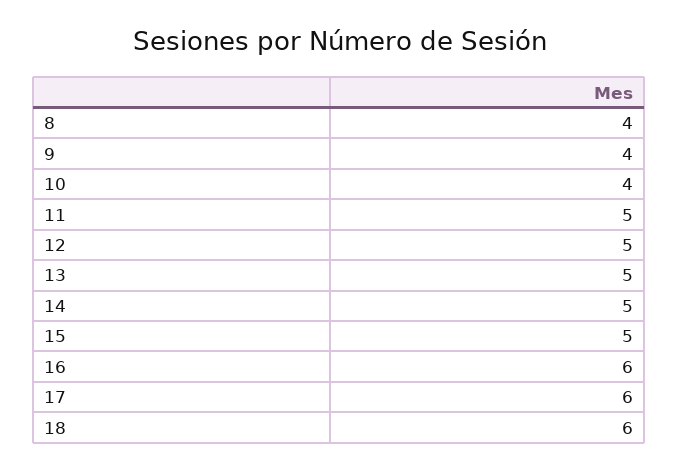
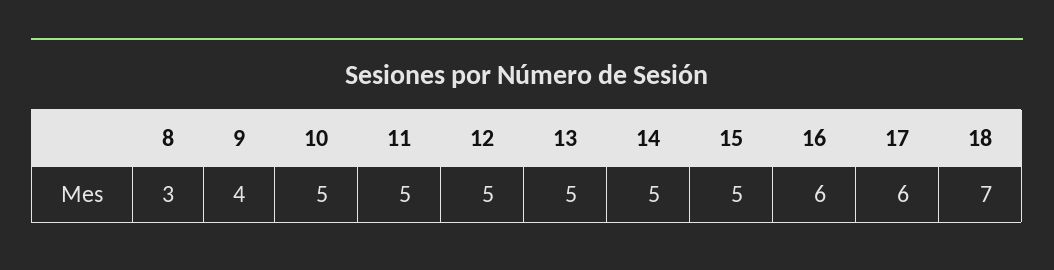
  {
-   "8": 4,
+   "8": 3,
    "9": 4,
-   "10": 4,
+   "10": 5,
    "11": 5,
    "12": 5,
    "13": 5,
    "14": 5,
    "15": 5,
    "16": 6,
    "17": 6,
-   "18": 6
+   "18": 7
  }

